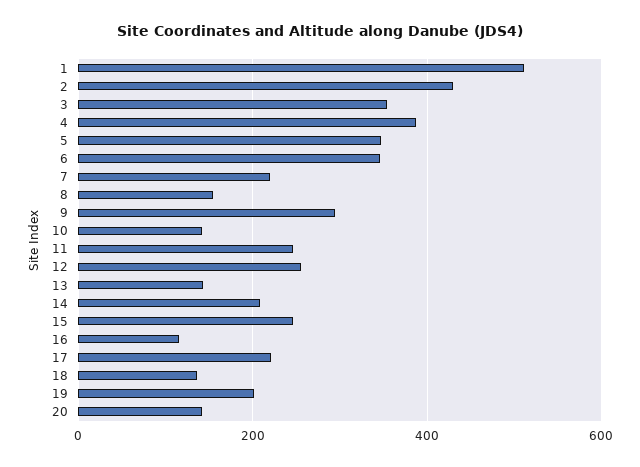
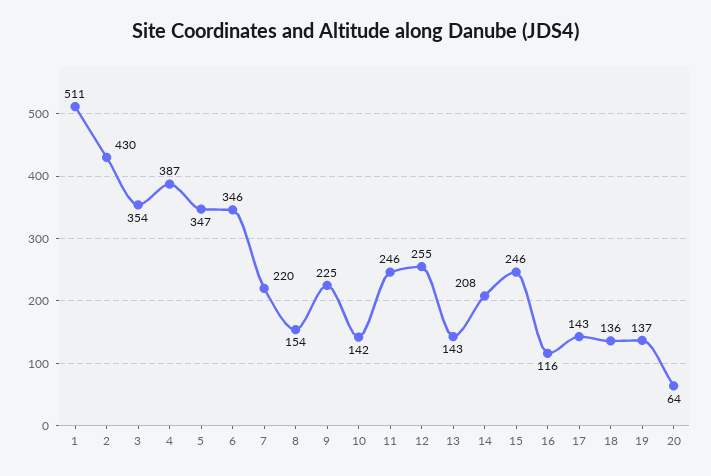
  {
    "1": 511,
    "2": 430,
    "3": 354,
    "4": 387,
    "5": 347,
    "6": 346,
    "7": 220,
    "8": 154,
-   "9": 300,
+   "9": 225,
    "10": 142,
    "11": 246,
    "12": 255,
    "13": 143,
    "14": 208,
    "15": 246,
    "16": 116,
-   "17": 220,
+   "17": 143,
    "18": 136,
-   "19": 200,
+   "19": 137,
-   "20": 140
+   "20": 64
  }

